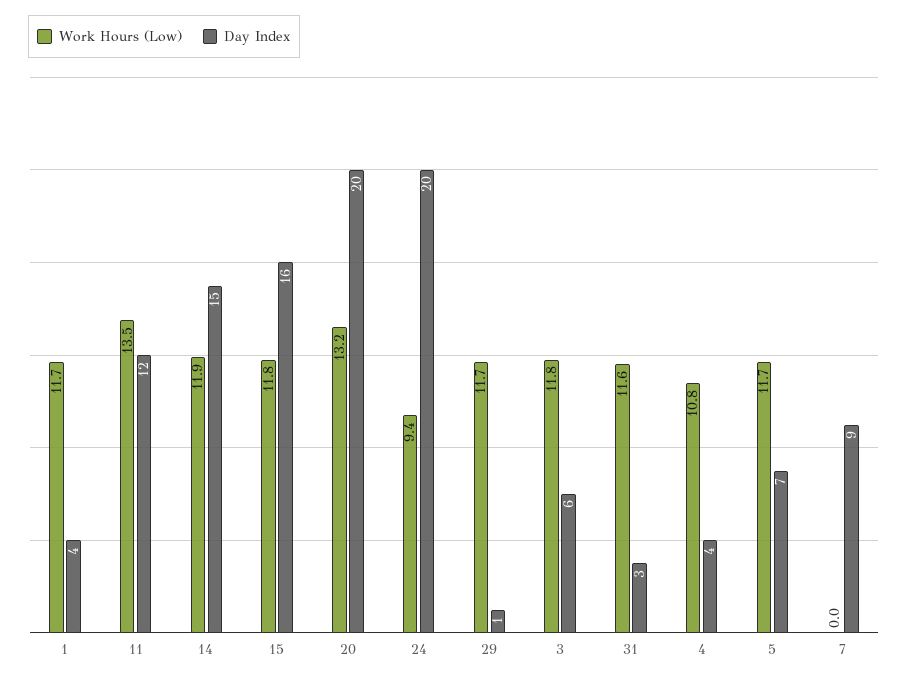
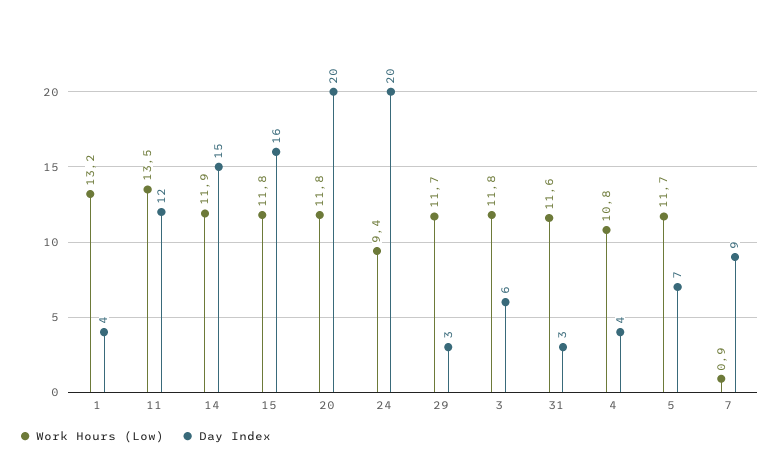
  {
    "Work Hours (Low)": {
-     "1": 11.7,
+     "1": 13.2,
      "11": 13.5,
      "14": 11.9,
      "15": 11.8,
-     "20": 13.2,
+     "20": 11.8,
      "24": 9.4,
      "29": 11.7,
      "3": 11.8,
      "31": 11.6,
      "4": 10.8,
      "5": 11.7,
-     "7": 0
+     "7": 0.9
    },
    "Day Index": {
      "1": 4,
      "11": 12,
      "14": 15,
      "15": 16,
      "20": 20,
      "24": 20,
-     "29": 1,
+     "29": 3,
      "3": 6,
      "31": 3,
      "4": 4,
      "5": 7,
      "7": 9
    }
  }

